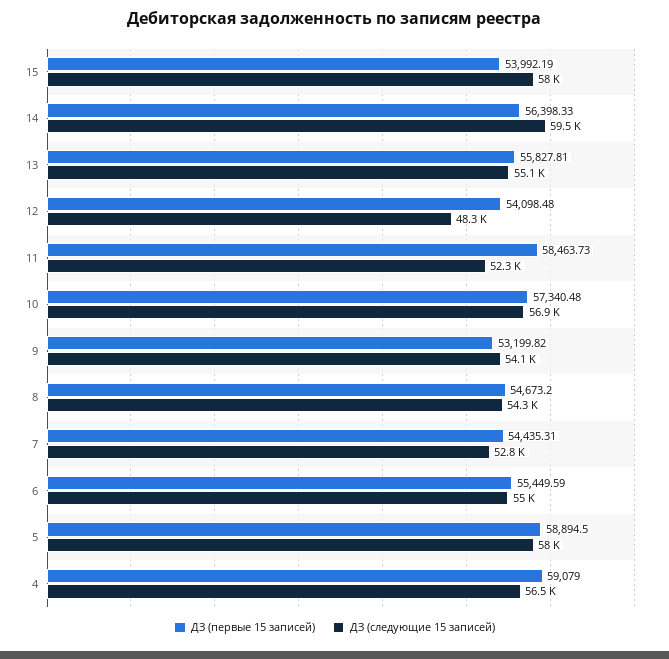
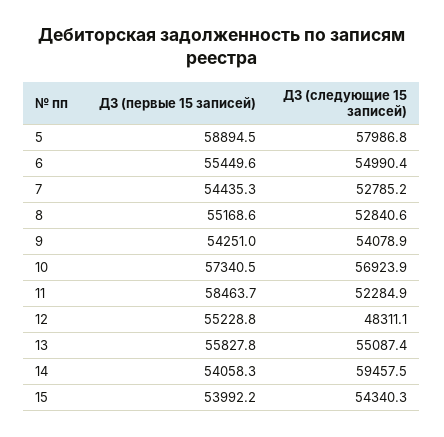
  {
    "ДЗ (первые 15 записей)": {
      "15": 53992.19,
-     "14": 56398.33,
+     "14": 54058.3,
      "13": 55827.81,
-     "12": 54098.48,
+     "12": 55228.8,
      "11": 58463.73,
      "10": 57340.48,
-     "9": 53199.82,
+     "9": 54251,
-     "8": 54673.2,
+     "8": 55168.6,
      "7": 54435.31,
      "6": 55449.59,
-     "5": 58894.5,
+     "5": 58894.5
-     "4": 59079
    },
    "ДЗ (следующие 15 записей)": {
-     "15": 58000,
+     "15": 54340.3,
      "14": 59457.5,
      "13": 55087.4,
      "12": 48311.1,
      "11": 52284.9,
      "10": 56923.9,
      "9": 54078.9,
-     "8": 54300,
+     "8": 52840.6,
      "7": 52785.2,
      "6": 54990.4,
-     "5": 57986.8,
+     "5": 57986.8
-     "4": 56500
    }
  }

